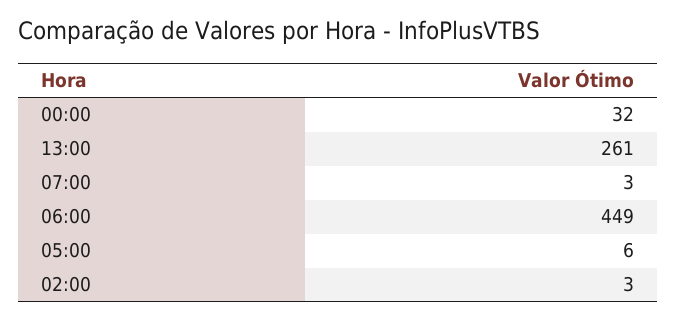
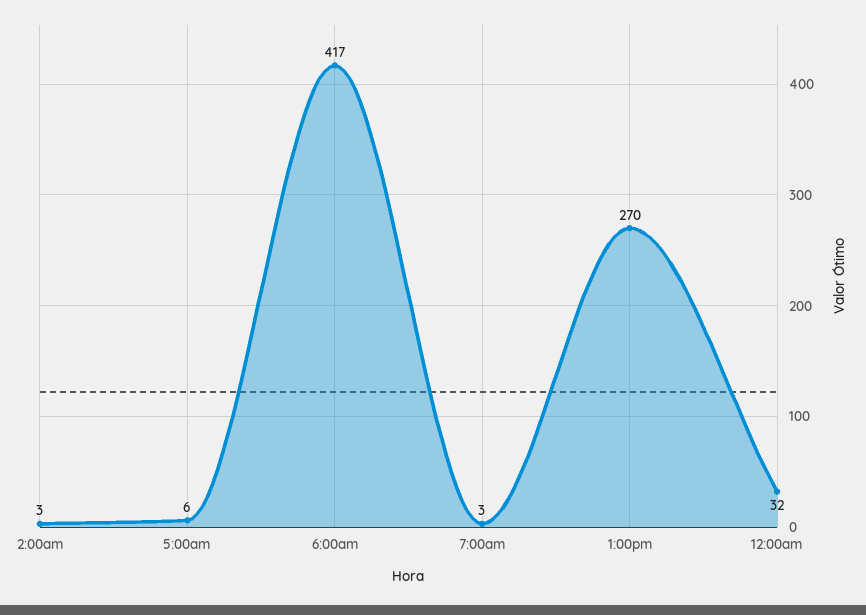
  {
    "00:00": 32,
-   "13:00": 261,
+   "13:00": 270,
    "07:00": 3,
-   "06:00": 449,
+   "06:00": 417,
    "05:00": 6,
    "02:00": 3
  }

